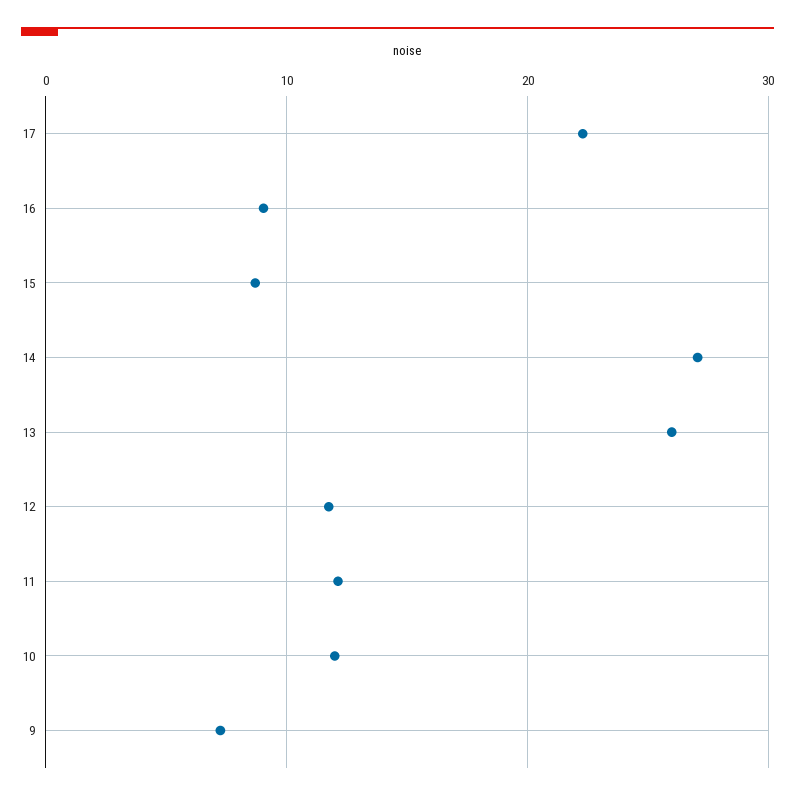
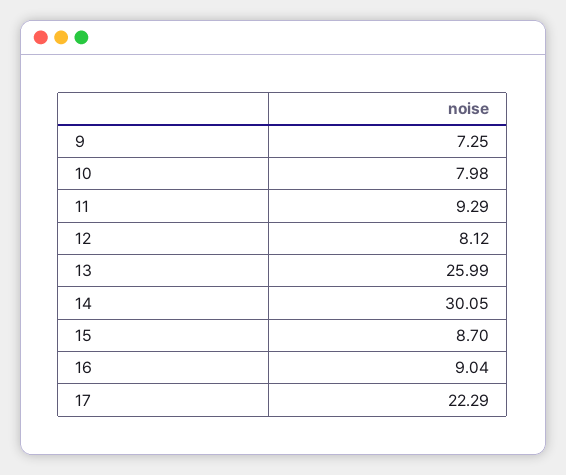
  {
    "17": 22.29,
    "16": 9.04,
    "15": 8.7,
-   "14": 27,
+   "14": 30.05,
    "13": 25.99,
-   "12": 12,
+   "12": 8.12,
-   "11": 12,
+   "11": 9.29,
-   "10": 12,
+   "10": 7.98,
    "9": 7.25
  }

